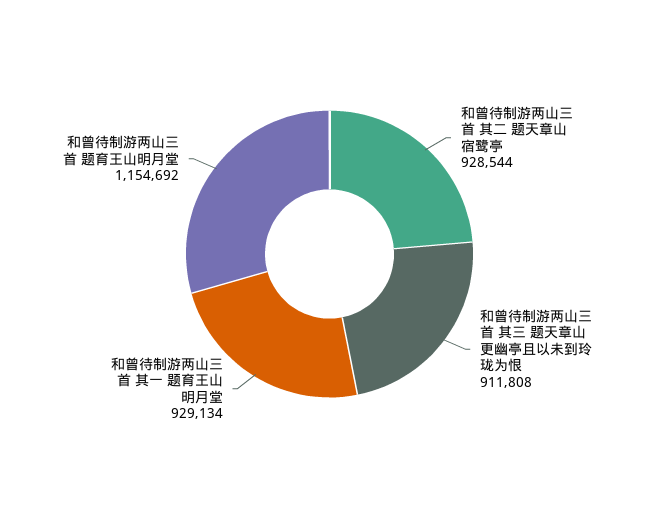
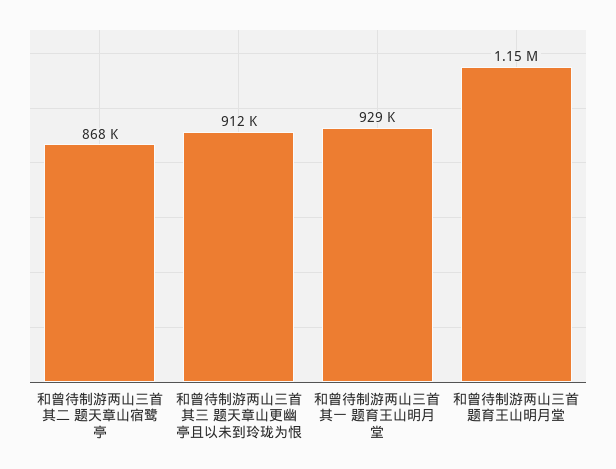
  {
-   "和曾待制游两山三首 其二 题天章山宿鹭亭": 928544,
+   "和曾待制游两山三首 其二 题天章山宿鹭亭": 868000,
    "和曾待制游两山三首 其三 题天章山更幽亭且以未到玲珑为恨": 911808,
    "和曾待制游两山三首 其一 题育王山明月堂": 929134,
    "和曾待制游两山三首 题育王山明月堂": 1154692
  }

